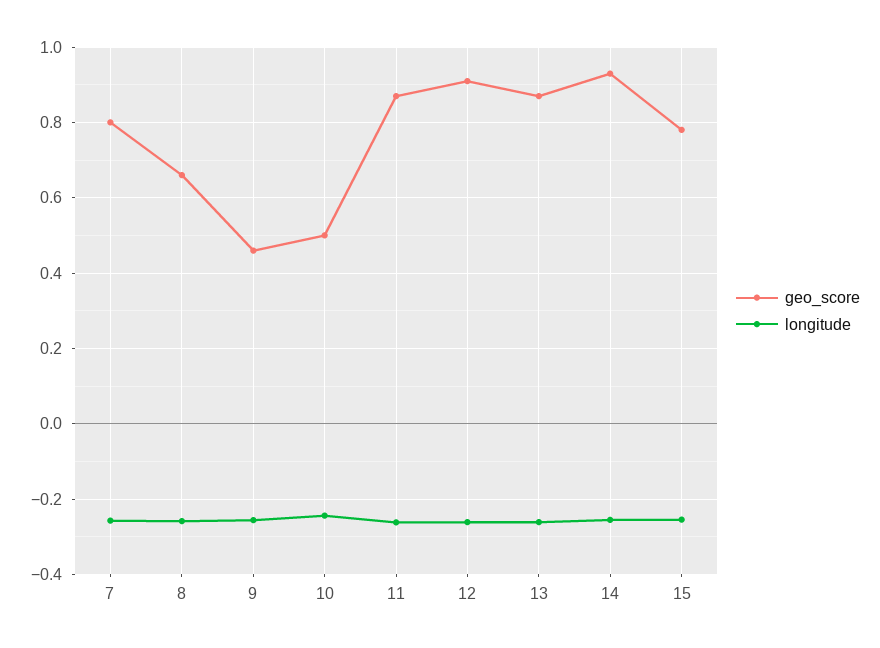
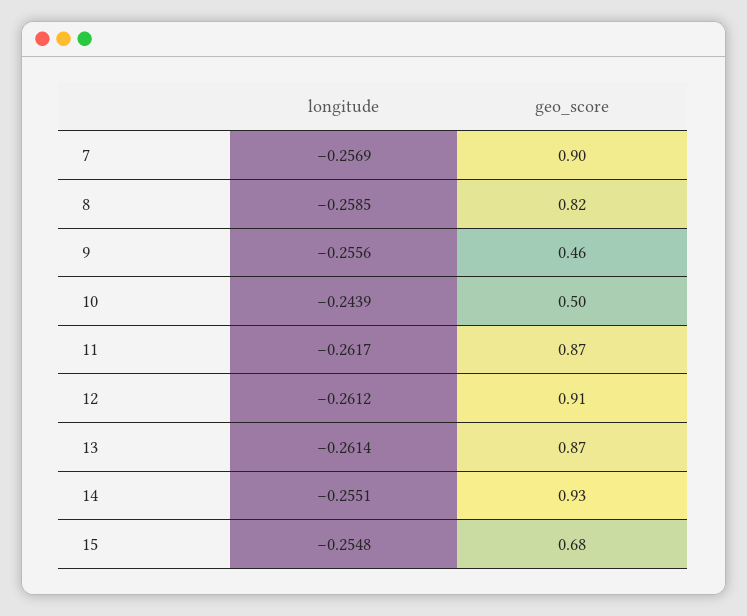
  {
    "geo_score": {
-     "7": 0.8,
+     "7": 0.9,
-     "8": 0.66,
+     "8": 0.82,
      "9": 0.46,
      "10": 0.5,
      "11": 0.87,
      "12": 0.91,
      "13": 0.87,
      "14": 0.93,
-     "15": 0.78
+     "15": 0.68
    },
    "longitude": {
      "7": -0.2569,
      "8": -0.2585,
      "9": -0.2556,
      "10": -0.2439,
      "11": -0.2617,
      "12": -0.2612,
      "13": -0.2614,
      "14": -0.2551,
      "15": -0.2548
    }
  }

